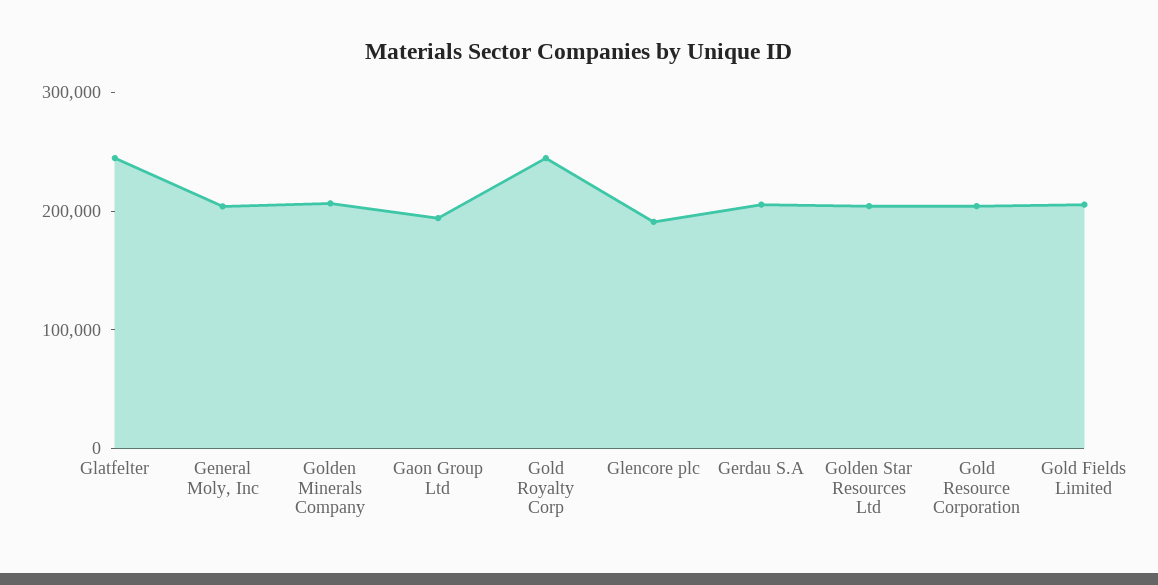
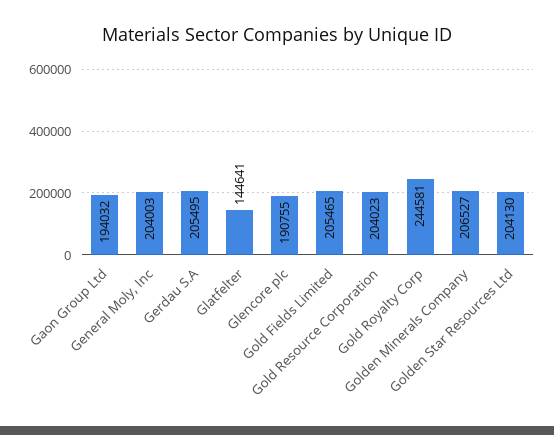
  {
-   "Glatfelter": 240000,
+   "Glatfelter": 144641,
    "General Moly, Inc": 204003,
    "Golden Minerals Company": 206527,
    "Gaon Group Ltd": 194032,
    "Gold Royalty Corp": 244581,
    "Glencore plc": 190755,
    "Gerdau S.A": 205495,
    "Golden Star Resources Ltd": 204130,
    "Gold Resource Corporation": 204023,
    "Gold Fields Limited": 205465
  }

